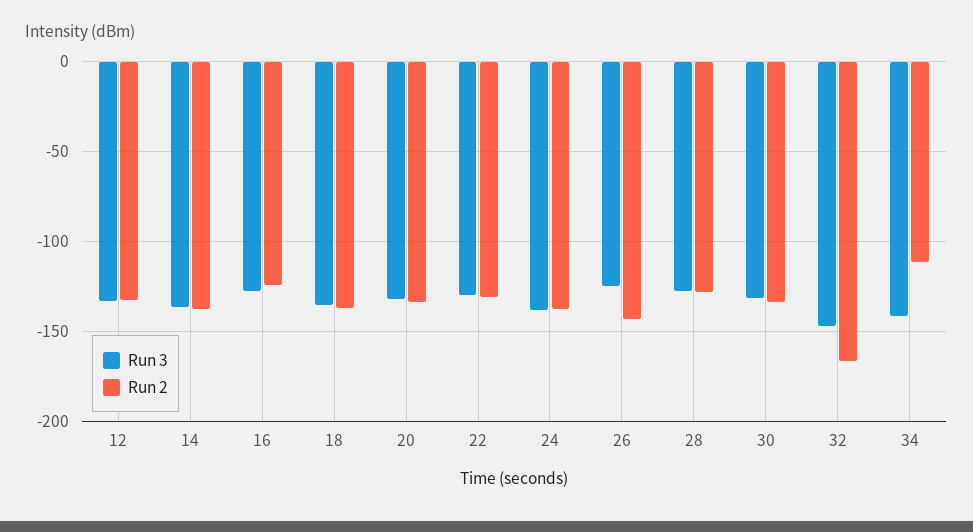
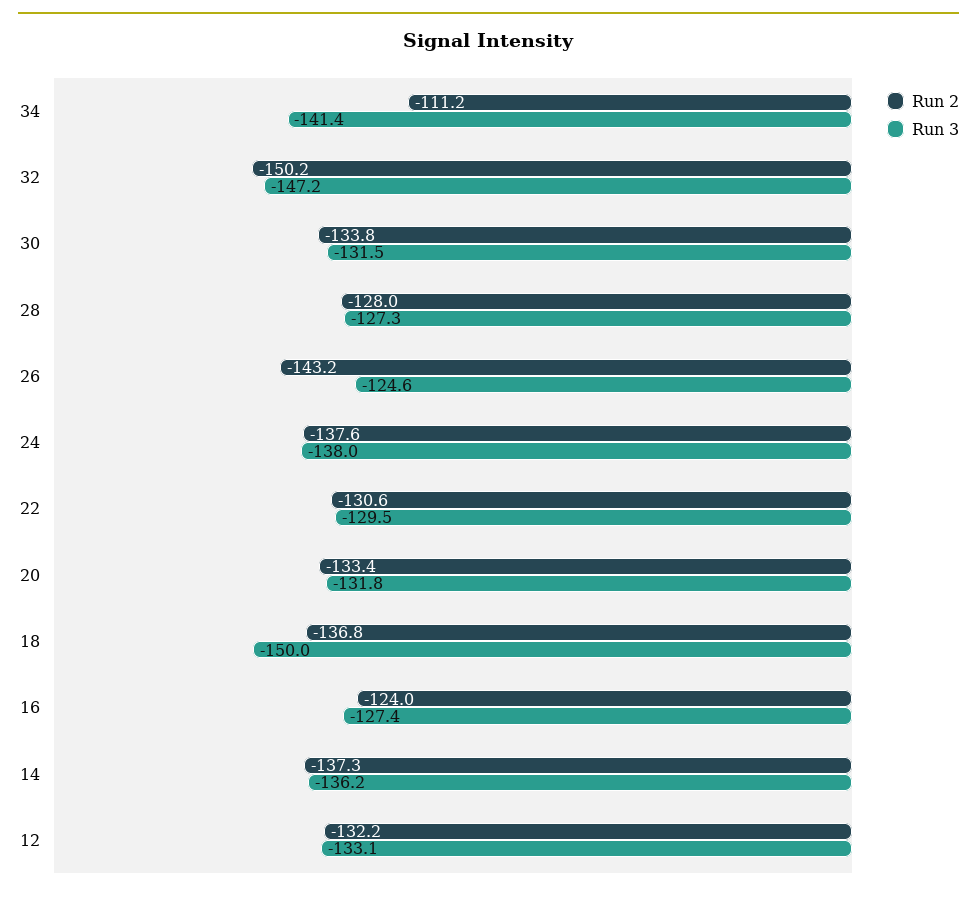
  {
    "Run 3": {
      "12": -133.1,
      "14": -136.2,
      "16": -127.4,
-     "18": -135,
+     "18": -150,
      "20": -131.8,
      "22": -129.5,
      "24": -138,
      "26": -124.6,
      "28": -127.3,
      "30": -131.5,
      "32": -147.2,
      "34": -141.4
    },
    "Run 2": {
      "12": -132.2,
      "14": -137.3,
      "16": -124,
      "18": -136.8,
      "20": -133.4,
      "22": -130.6,
      "24": -137.6,
      "26": -143.2,
      "28": -128,
      "30": -133.8,
-     "32": -165,
+     "32": -150.2,
      "34": -111.2
    }
  }

